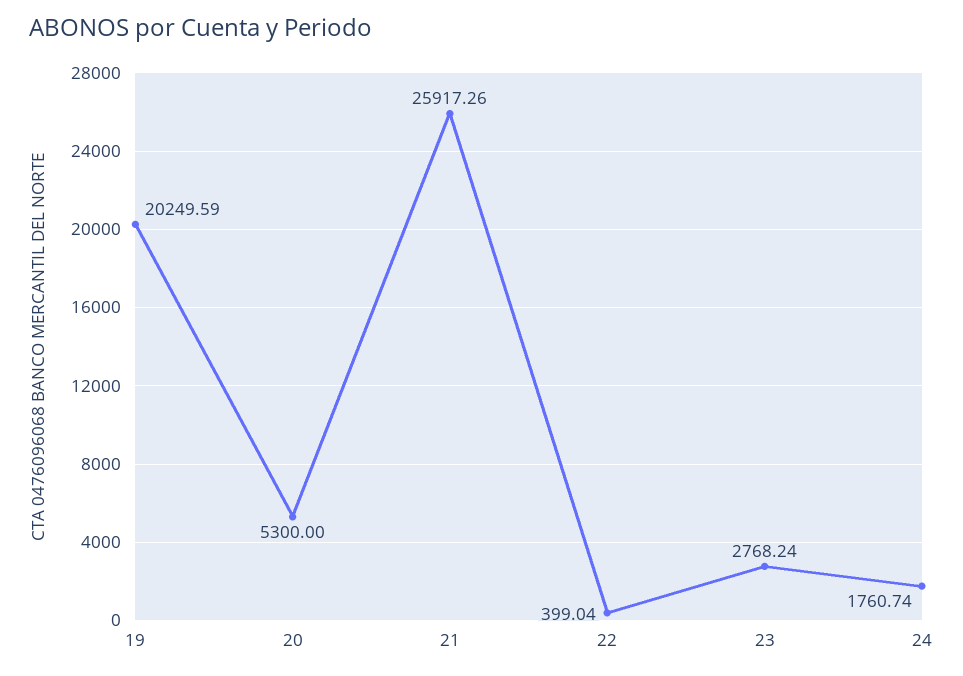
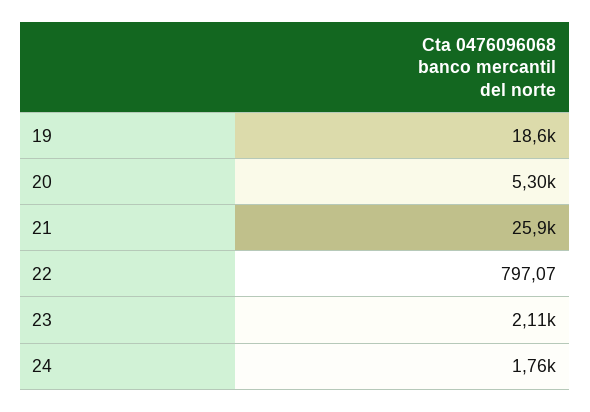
  {
-   "19": 20249.59,
+   "19": 18600,
    "20": 5300,
    "21": 25917.26,
-   "22": 399.04,
+   "22": 797.07,
-   "23": 2768.24,
+   "23": 2110,
    "24": 1760.74
  }

